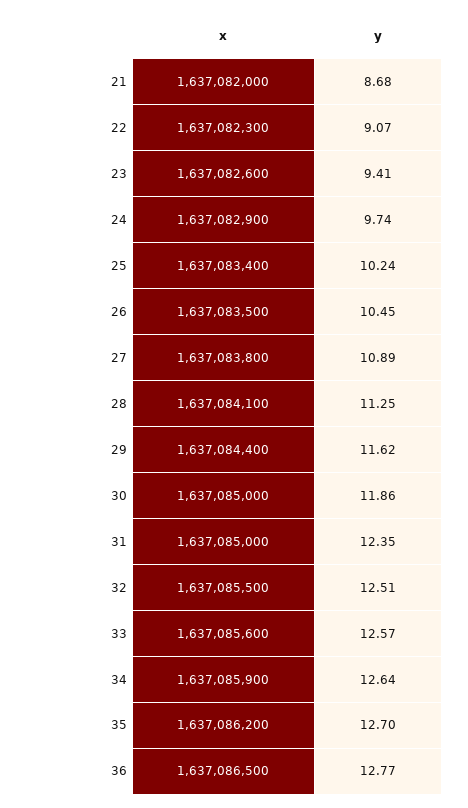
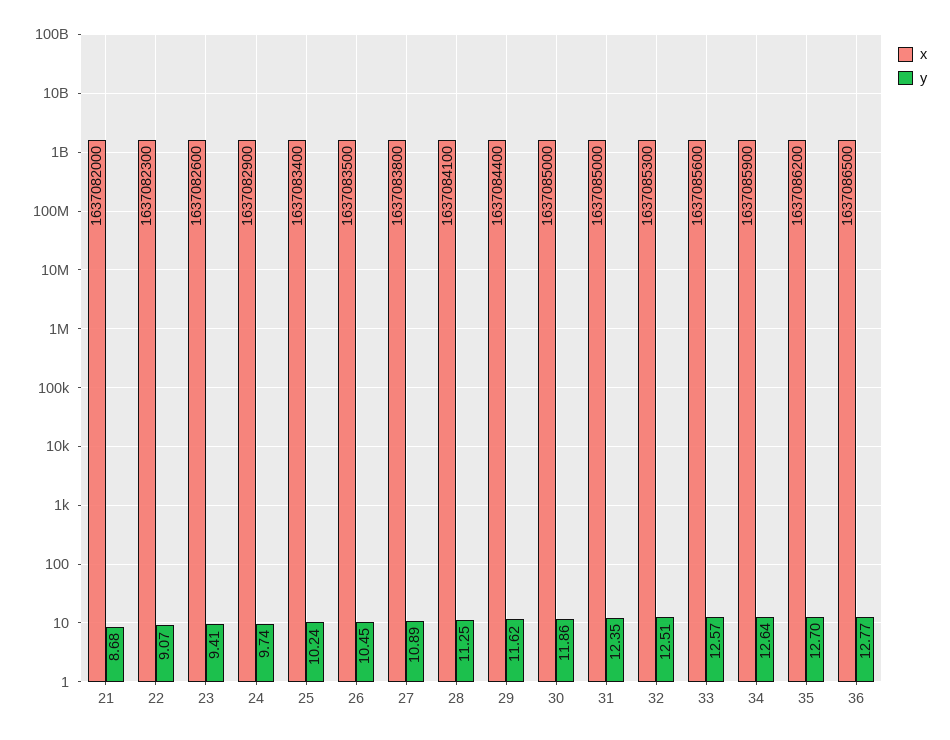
  {
    "x": {
      "21": 1637082000,
      "22": 1637082300,
      "23": 1637082600,
      "24": 1637082900,
      "25": 1637083400,
      "26": 1637083500,
      "27": 1637083800,
      "28": 1637084100,
      "29": 1637084400,
      "30": 1637085000,
      "31": 1637085000,
-     "32": 1637085500,
+     "32": 1637085300,
      "33": 1637085600,
      "34": 1637085900,
      "35": 1637086200,
      "36": 1637086500
    },
    "y": {
      "21": 8.68,
      "22": 9.07,
      "23": 9.41,
      "24": 9.74,
      "25": 10.24,
      "26": 10.45,
      "27": 10.89,
      "28": 11.25,
      "29": 11.62,
      "30": 11.86,
      "31": 12.35,
      "32": 12.51,
      "33": 12.57,
      "34": 12.64,
      "35": 12.7,
      "36": 12.77
    }
  }

